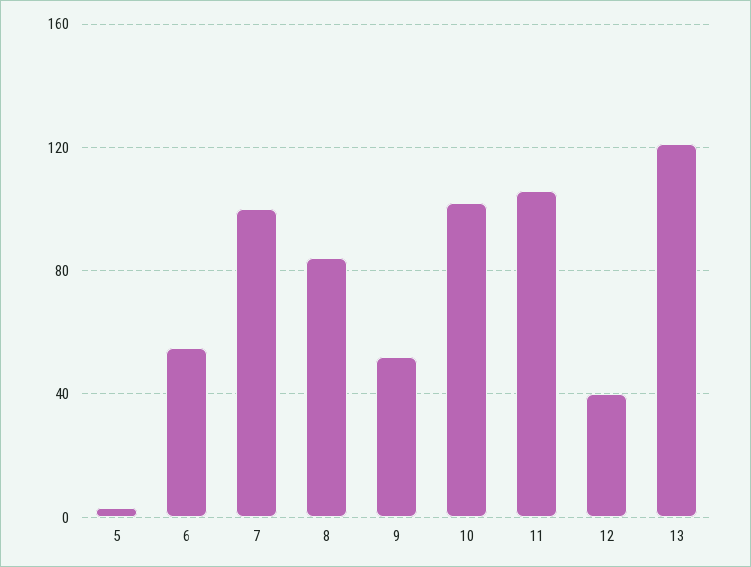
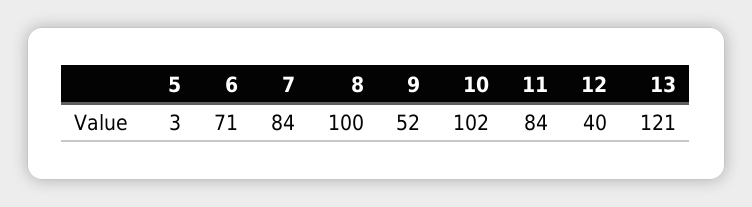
  {
    "5": 3,
-   "6": 55,
+   "6": 71,
-   "7": 100,
+   "7": 84,
-   "8": 85,
+   "8": 100,
    "9": 52,
    "10": 102,
-   "11": 105,
+   "11": 84,
    "12": 40,
    "13": 121
  }

